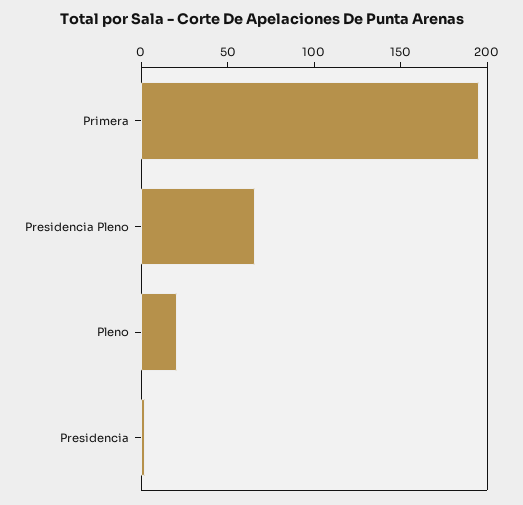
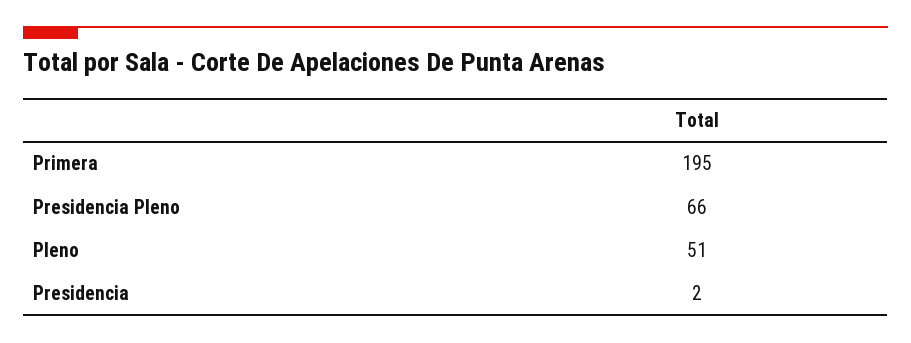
  {
    "Primera": 195,
    "Presidencia Pleno": 66,
-   "Pleno": 20,
+   "Pleno": 51,
    "Presidencia": 2
  }

